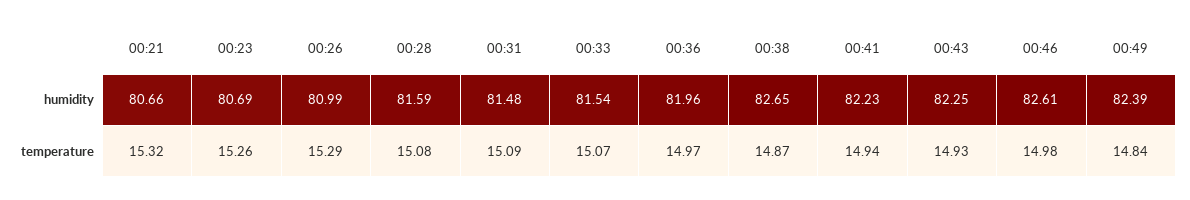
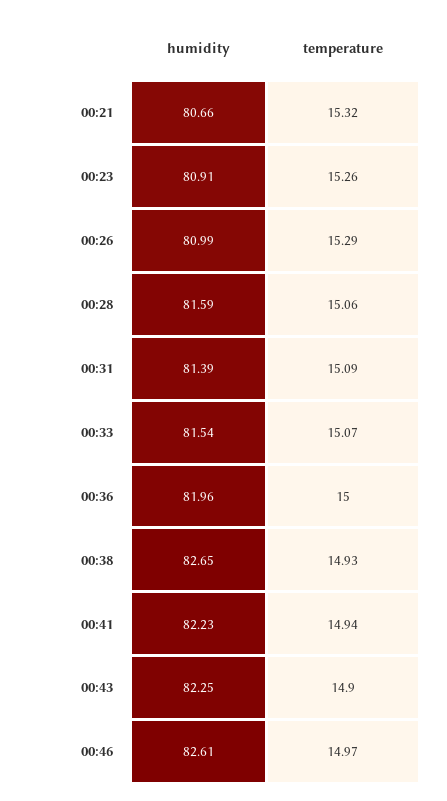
  {
    "00:21": {
      "humidity": 80.66,
      "temperature": 15.32
    },
    "00:23": {
-     "humidity": 80.69,
+     "humidity": 80.91,
      "temperature": 15.26
    },
    "00:26": {
      "humidity": 80.99,
      "temperature": 15.29
    },
    "00:28": {
      "humidity": 81.59,
-     "temperature": 15.08
+     "temperature": 15.06
    },
    "00:31": {
-     "humidity": 81.48,
+     "humidity": 81.39,
      "temperature": 15.09
    },
    "00:33": {
      "humidity": 81.54,
      "temperature": 15.07
    },
    "00:36": {
      "humidity": 81.96,
-     "temperature": 14.97
+     "temperature": 15
    },
    "00:38": {
      "humidity": 82.65,
-     "temperature": 14.87
+     "temperature": 14.93
    },
    "00:41": {
      "humidity": 82.23,
      "temperature": 14.94
    },
    "00:43": {
      "humidity": 82.25,
-     "temperature": 14.93
+     "temperature": 14.9
    },
    "00:46": {
      "humidity": 82.61,
-     "temperature": 14.98
+     "temperature": 14.97
-   },
+   }
-   "00:49": {
-     "humidity": 82.39,
-     "temperature": 14.84
-   }
  }

